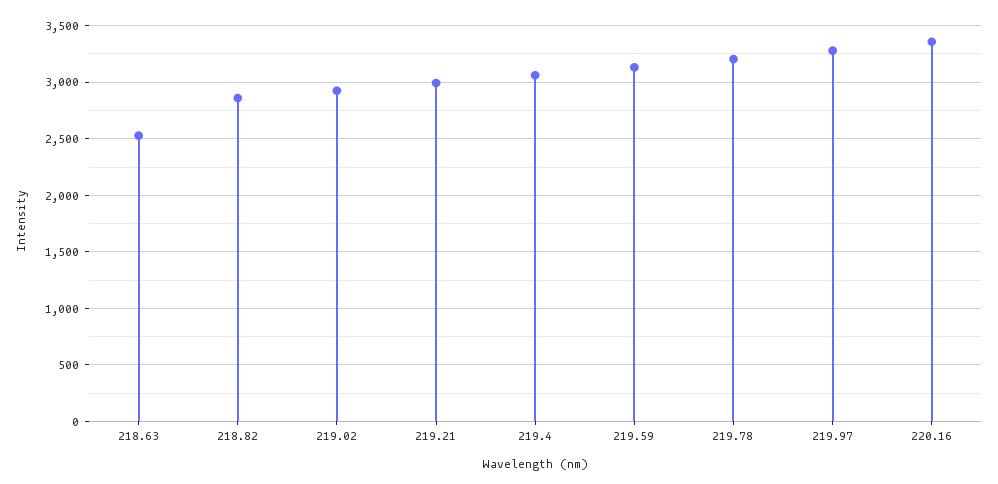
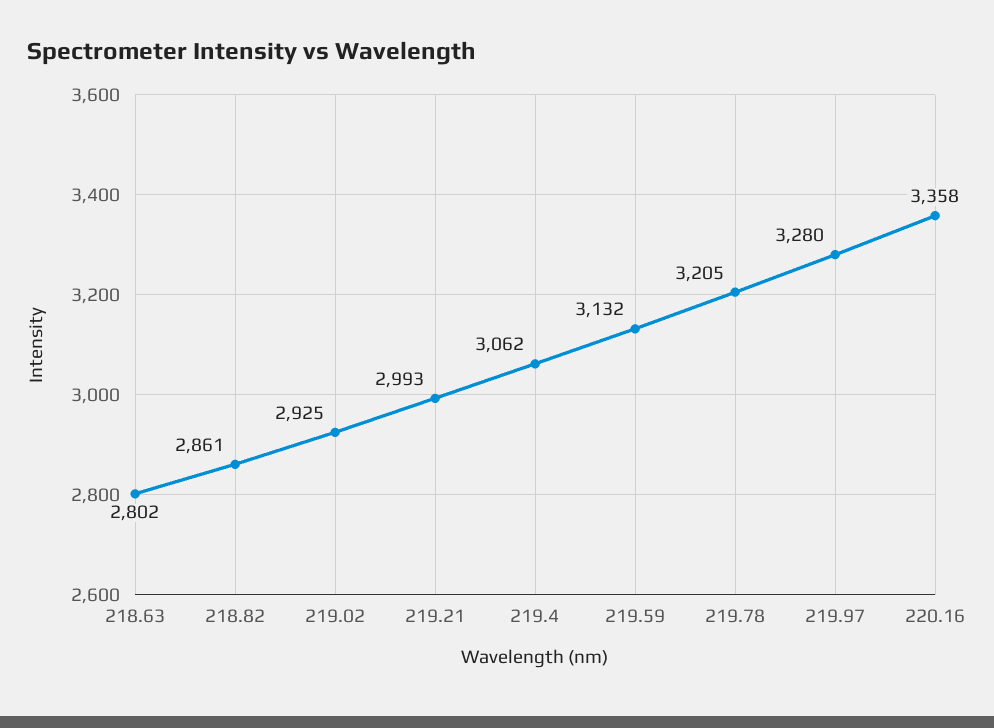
  {
-   "218.63": 2500,
+   "218.63": 2802,
    "218.82": 2861,
    "219.02": 2925,
    "219.21": 2993,
    "219.4": 3062,
    "219.59": 3132,
    "219.78": 3205,
    "219.97": 3280,
    "220.16": 3358
  }

